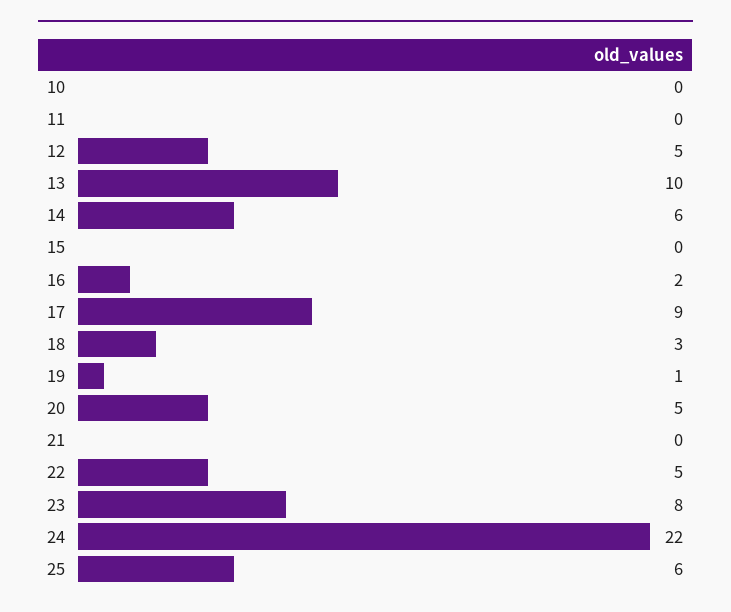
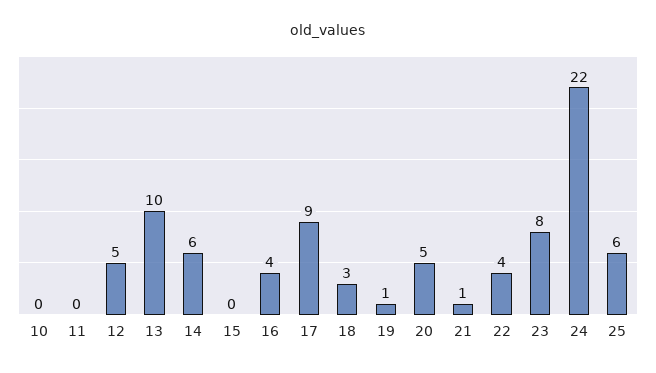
  {
    "10": 0,
    "11": 0,
    "12": 5,
    "13": 10,
    "14": 6,
    "15": 0,
-   "16": 2,
+   "16": 4,
    "17": 9,
    "18": 3,
    "19": 1,
    "20": 5,
-   "21": 0,
+   "21": 1,
-   "22": 5,
+   "22": 4,
    "23": 8,
    "24": 22,
    "25": 6
  }

